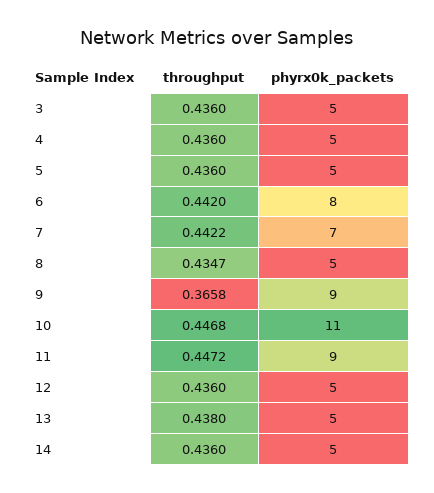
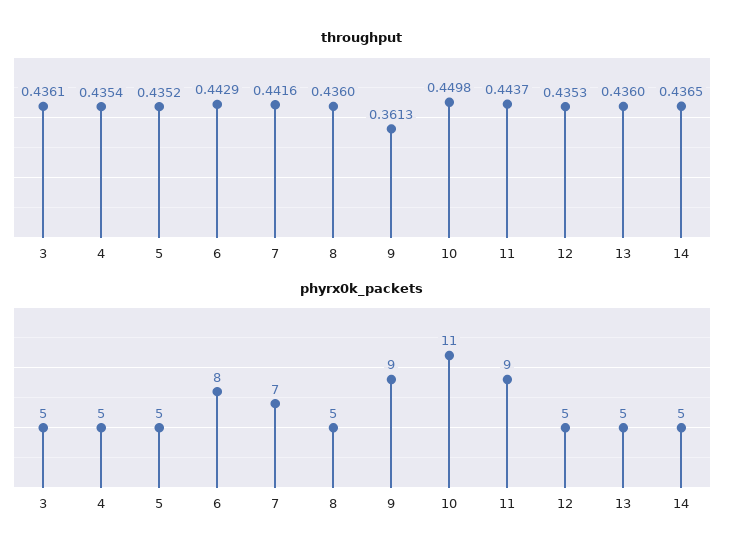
  {
    "throughput": {
-     "3": 0.436,
+     "3": 0.4361,
-     "4": 0.436,
+     "4": 0.4354,
-     "5": 0.436,
+     "5": 0.4352,
-     "6": 0.442,
+     "6": 0.4429,
-     "7": 0.4422,
+     "7": 0.4416,
-     "8": 0.4347,
+     "8": 0.436,
-     "9": 0.3658,
+     "9": 0.3613,
-     "10": 0.4468,
+     "10": 0.4498,
-     "11": 0.4472,
+     "11": 0.4437,
-     "12": 0.436,
+     "12": 0.4353,
-     "13": 0.438,
+     "13": 0.436,
-     "14": 0.436
+     "14": 0.4365
    },
    "phyrx0k_packets": {
      "3": 5,
      "4": 5,
      "5": 5,
      "6": 8,
      "7": 7,
      "8": 5,
      "9": 9,
      "10": 11,
      "11": 9,
      "12": 5,
      "13": 5,
      "14": 5
    }
  }

